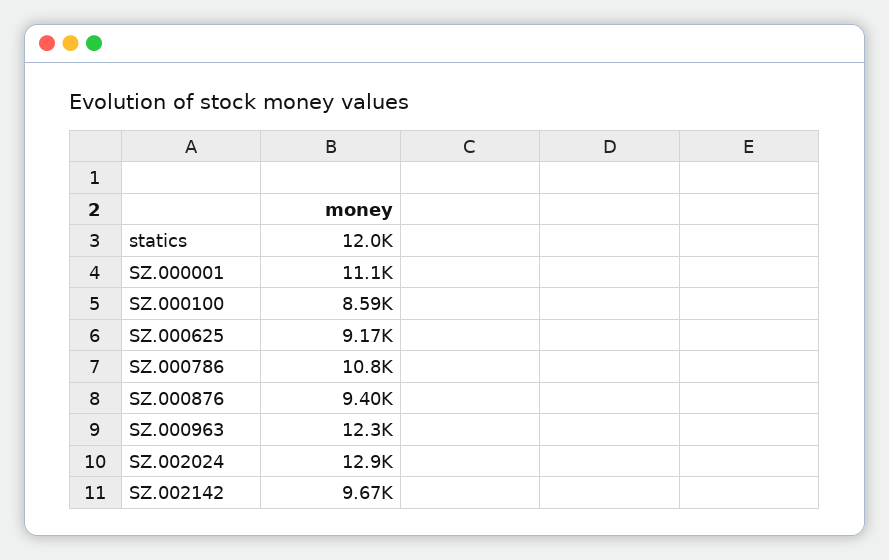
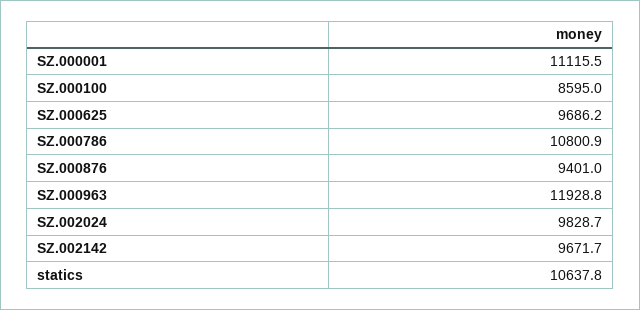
  {
-   "statics": 12000,
+   "statics": 10637.8,
    "SZ.000001": 11115.5,
    "SZ.000100": 8595,
-   "SZ.000625": 9170,
+   "SZ.000625": 9686.2,
    "SZ.000786": 10800.9,
    "SZ.000876": 9401,
-   "SZ.000963": 12300,
+   "SZ.000963": 11928.8,
-   "SZ.002024": 12900,
+   "SZ.002024": 9828.7,
    "SZ.002142": 9671.7
  }

